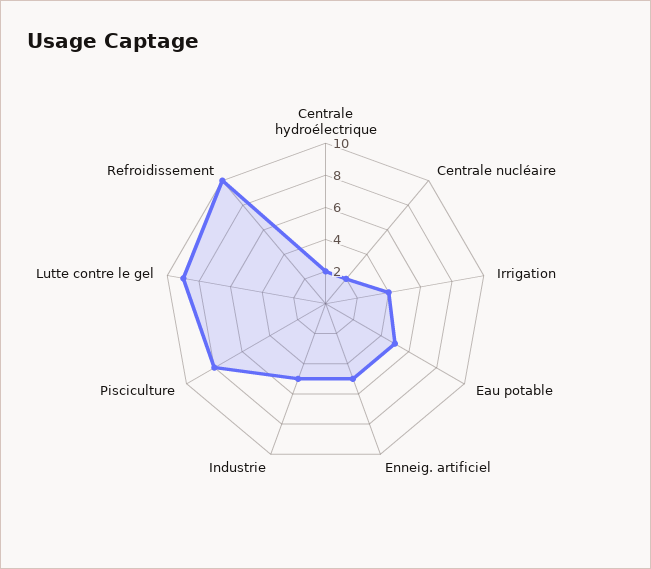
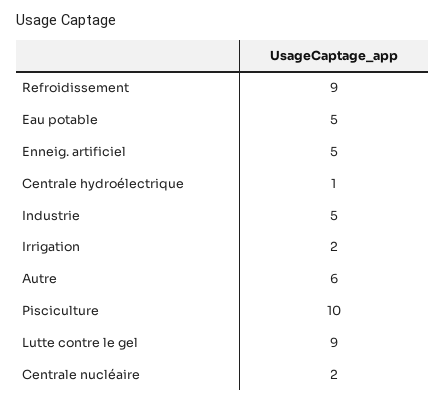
  {
-   "Centrale hydroélectrique": 2,
+   "Centrale hydroélectrique": 1,
    "Centrale nucléaire": 2,
-   "Irrigation": 4,
+   "Irrigation": 2,
    "Eau potable": 5,
    "Enneig. artificiel": 5,
    "Industrie": 5,
-   "Pisciculture": 8,
+   "Pisciculture": 10,
    "Lutte contre le gel": 9,
-   "Refroidissement": 10
+   "Refroidissement": 9,
+   "Autre": 6
  }

